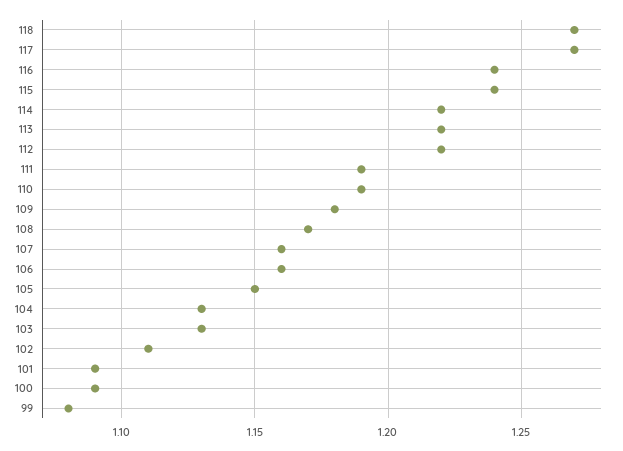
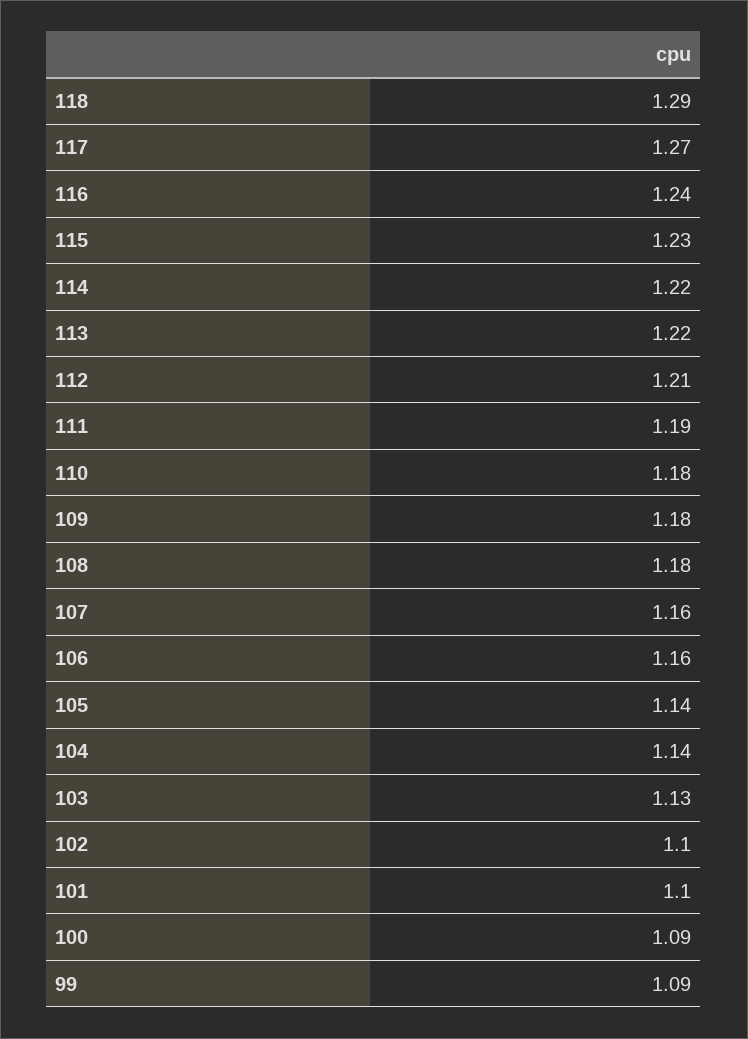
  {
-   "118": 1.27,
+   "118": 1.29,
    "117": 1.27,
    "116": 1.24,
-   "115": 1.24,
+   "115": 1.23,
    "114": 1.22,
    "113": 1.22,
-   "112": 1.22,
+   "112": 1.21,
    "111": 1.19,
-   "110": 1.19,
+   "110": 1.18,
    "109": 1.18,
-   "108": 1.17,
+   "108": 1.18,
    "107": 1.16,
    "106": 1.16,
-   "105": 1.15,
+   "105": 1.14,
-   "104": 1.13,
+   "104": 1.14,
    "103": 1.13,
-   "102": 1.11,
+   "102": 1.1,
-   "101": 1.09,
+   "101": 1.1,
    "100": 1.09,
-   "99": 1.08
+   "99": 1.09
  }

